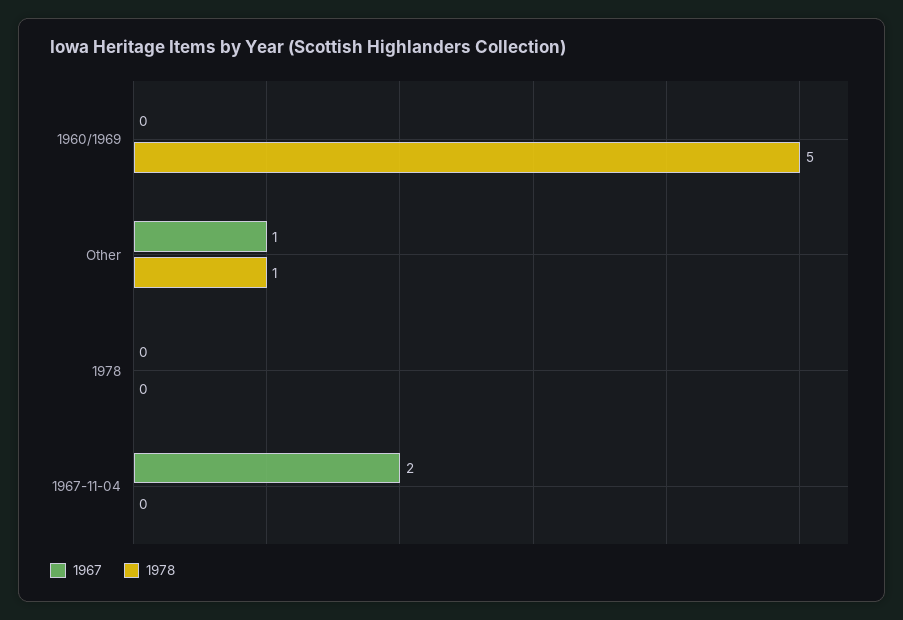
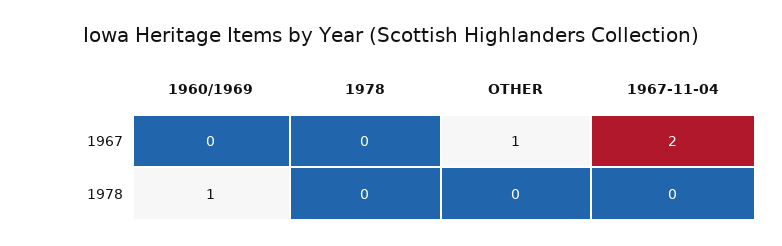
  {
    "1967": {
      "1960/1969": 0,
      "Other": 1,
      "1978": 0,
      "1967-11-04": 2
    },
    "1978": {
-     "1960/1969": 5,
+     "1960/1969": 1,
-     "Other": 1,
+     "Other": 0,
      "1978": 0,
      "1967-11-04": 0
    }
  }

